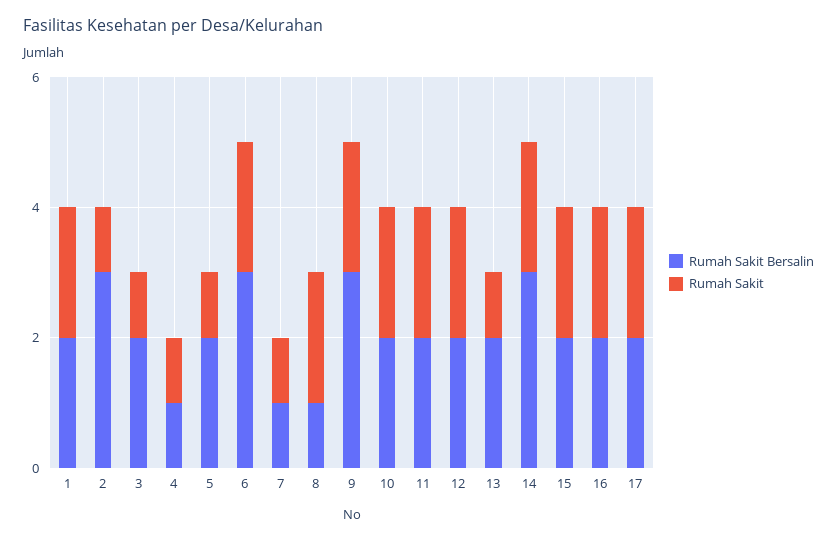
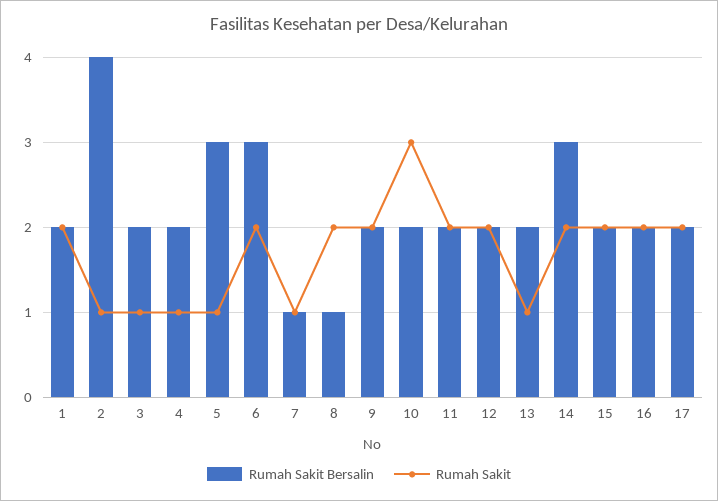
  {
    "Rumah Sakit Bersalin": {
      "1": 2,
-     "2": 3,
+     "2": 4,
      "3": 2,
-     "4": 1,
+     "4": 2,
-     "5": 2,
+     "5": 3,
      "6": 3,
      "7": 1,
      "8": 1,
-     "9": 3,
+     "9": 2,
      "10": 2,
      "11": 2,
      "12": 2,
      "13": 2,
      "14": 3,
      "15": 2,
      "16": 2,
      "17": 2
    },
    "Rumah Sakit": {
      "1": 2,
      "2": 1,
      "3": 1,
      "4": 1,
      "5": 1,
      "6": 2,
      "7": 1,
      "8": 2,
      "9": 2,
-     "10": 2,
+     "10": 3,
      "11": 2,
      "12": 2,
      "13": 1,
      "14": 2,
      "15": 2,
      "16": 2,
      "17": 2
    }
  }

